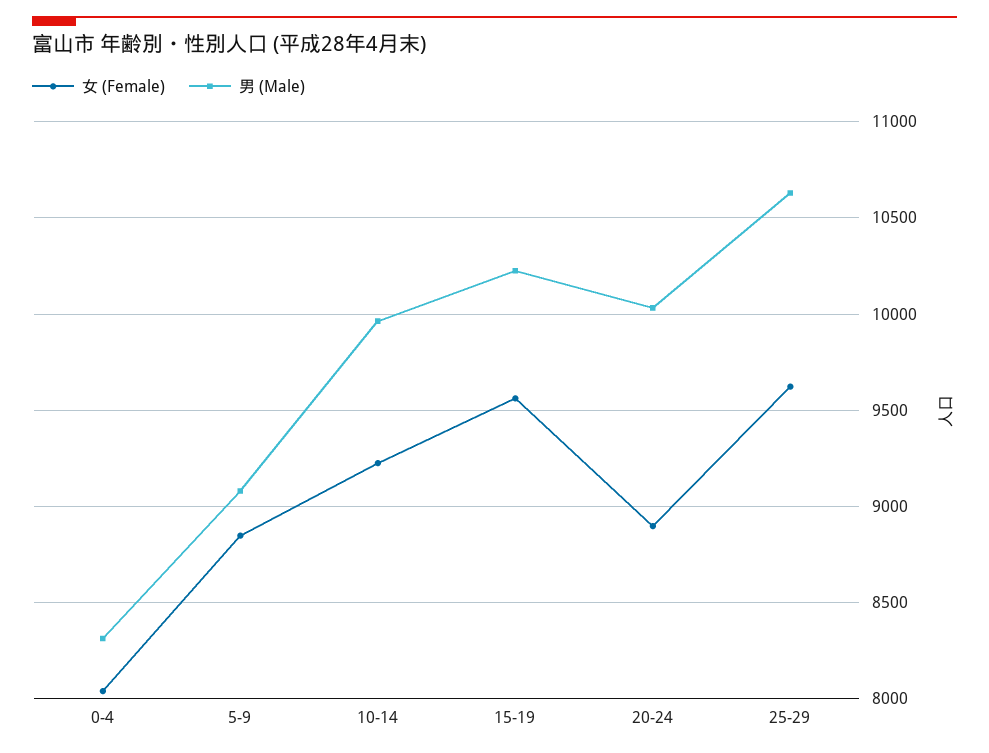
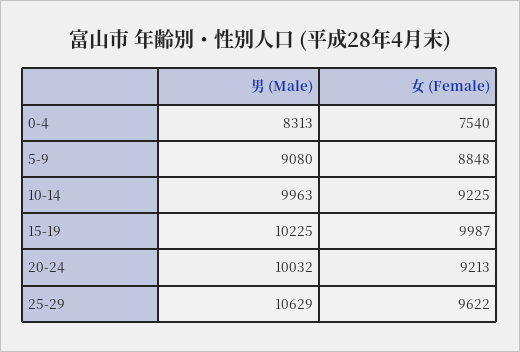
  {
    "女 (Female)": {
-     "0-4": 8050,
+     "0-4": 7540,
      "5-9": 8848,
      "10-14": 9225,
-     "15-19": 9550,
+     "15-19": 9987,
-     "20-24": 8900,
+     "20-24": 9213,
      "25-29": 9622
    },
    "男 (Male)": {
      "0-4": 8313,
      "5-9": 9080,
      "10-14": 9963,
      "15-19": 10225,
      "20-24": 10032,
      "25-29": 10629
    }
  }

